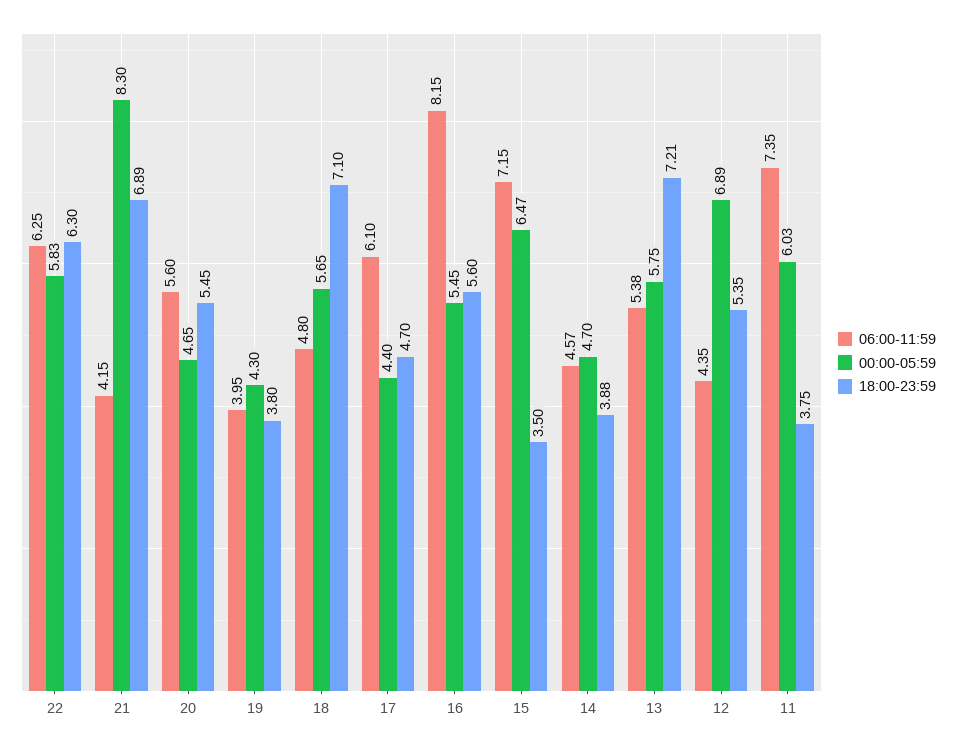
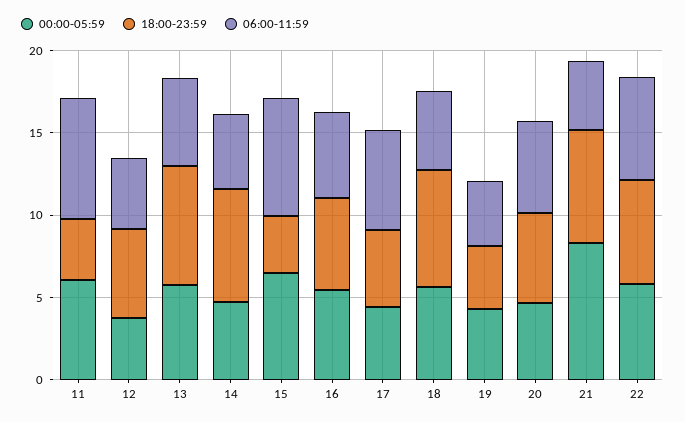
  {
    "06:00-11:59": {
      "22": 6.25,
      "21": 4.15,
      "20": 5.6,
      "19": 3.95,
      "18": 4.8,
      "17": 6.1,
-     "16": 8.15,
+     "16": 5,
      "15": 7.15,
      "14": 4.57,
      "13": 5.38,
      "12": 4.35,
      "11": 7.35
    },
    "00:00-05:59": {
      "22": 5.83,
      "21": 8.3,
      "20": 4.65,
      "19": 4.3,
      "18": 5.65,
      "17": 4.4,
      "16": 5.45,
      "15": 6.47,
      "14": 4.7,
      "13": 5.75,
-     "12": 6.89,
+     "12": 4,
      "11": 6.03
    },
    "18:00-23:59": {
      "22": 6.3,
      "21": 6.89,
      "20": 5.45,
      "19": 3.8,
      "18": 7.1,
      "17": 4.7,
      "16": 5.6,
      "15": 3.5,
-     "14": 3.88,
+     "14": 7,
      "13": 7.21,
      "12": 5.35,
      "11": 3.75
    }
  }

